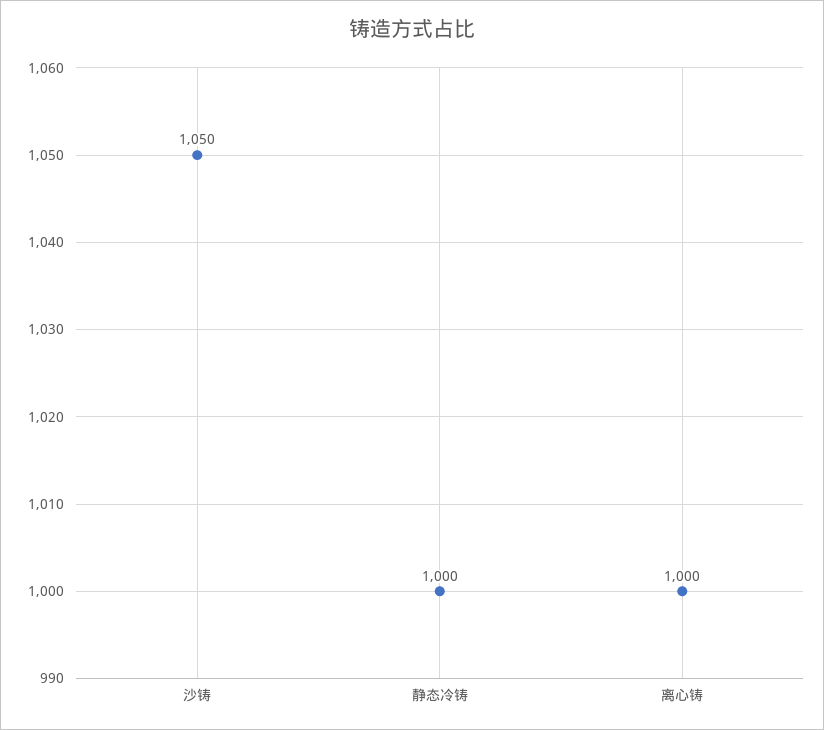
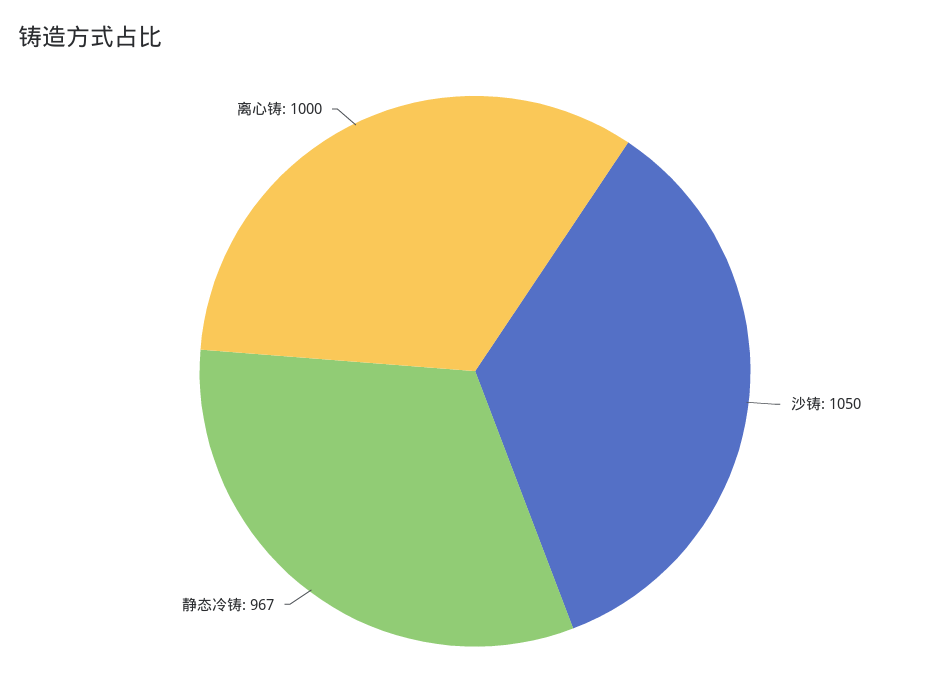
  {
    "沙铸": 1050,
-   "静态冷铸": 1000,
+   "静态冷铸": 967,
    "离心铸": 1000
  }

